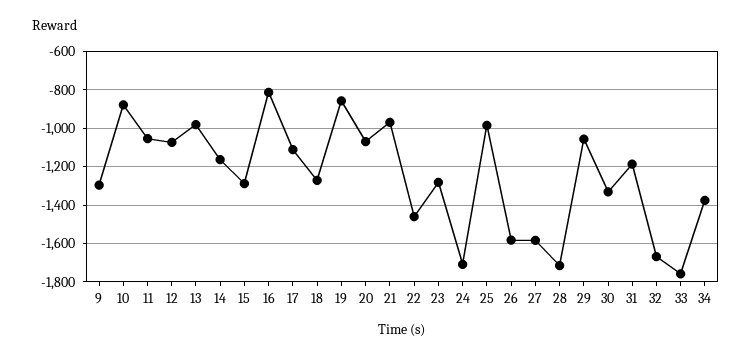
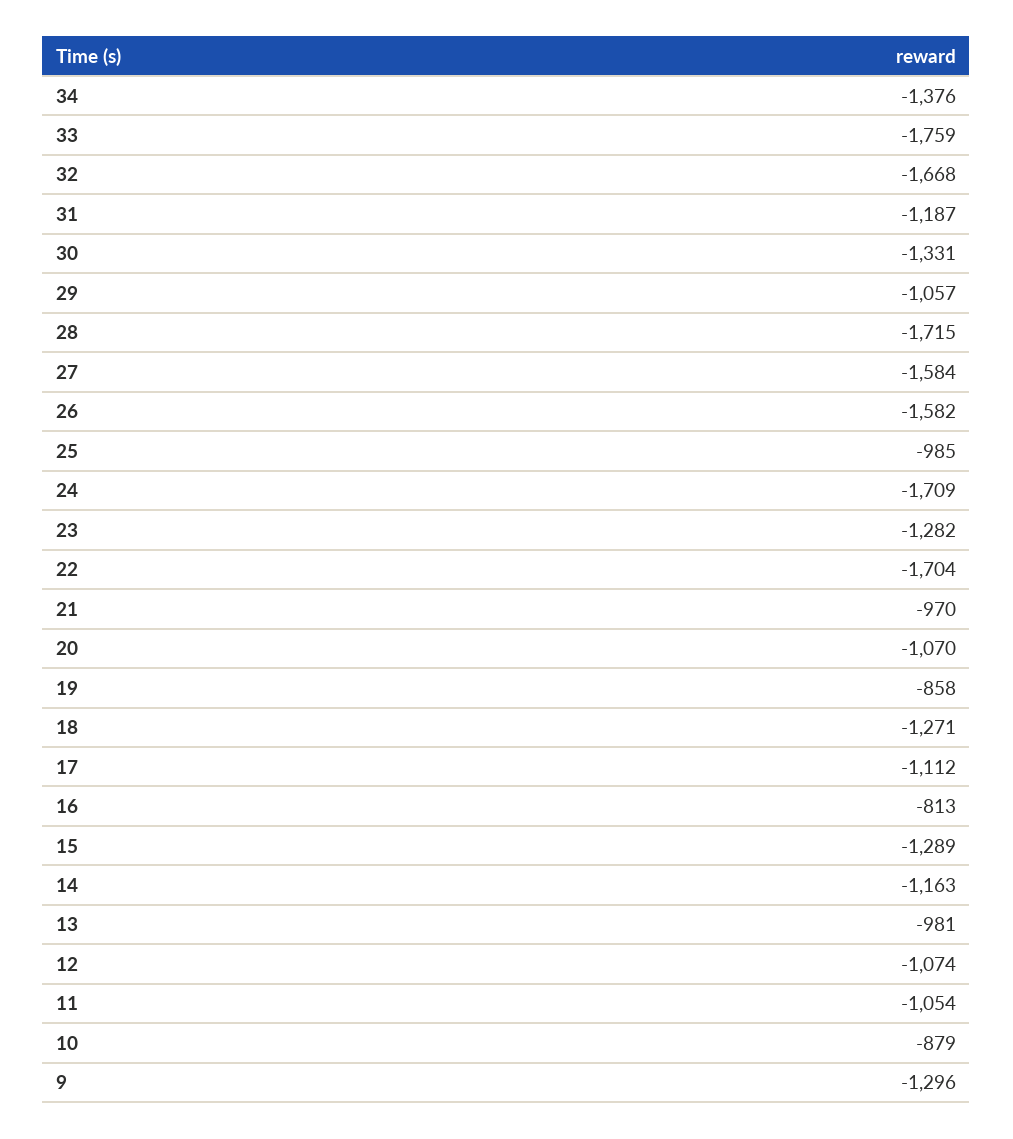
  {
    "9": -1296,
    "10": -879,
    "11": -1054,
    "12": -1074,
    "13": -981,
    "14": -1163,
    "15": -1289,
    "16": -813,
    "17": -1112,
    "18": -1271,
    "19": -858,
    "20": -1070,
    "21": -970,
-   "22": -1450,
+   "22": -1704,
    "23": -1282,
    "24": -1709,
    "25": -985,
    "26": -1582,
    "27": -1584,
    "28": -1715,
    "29": -1057,
    "30": -1331,
    "31": -1187,
    "32": -1668,
    "33": -1759,
    "34": -1376
  }

